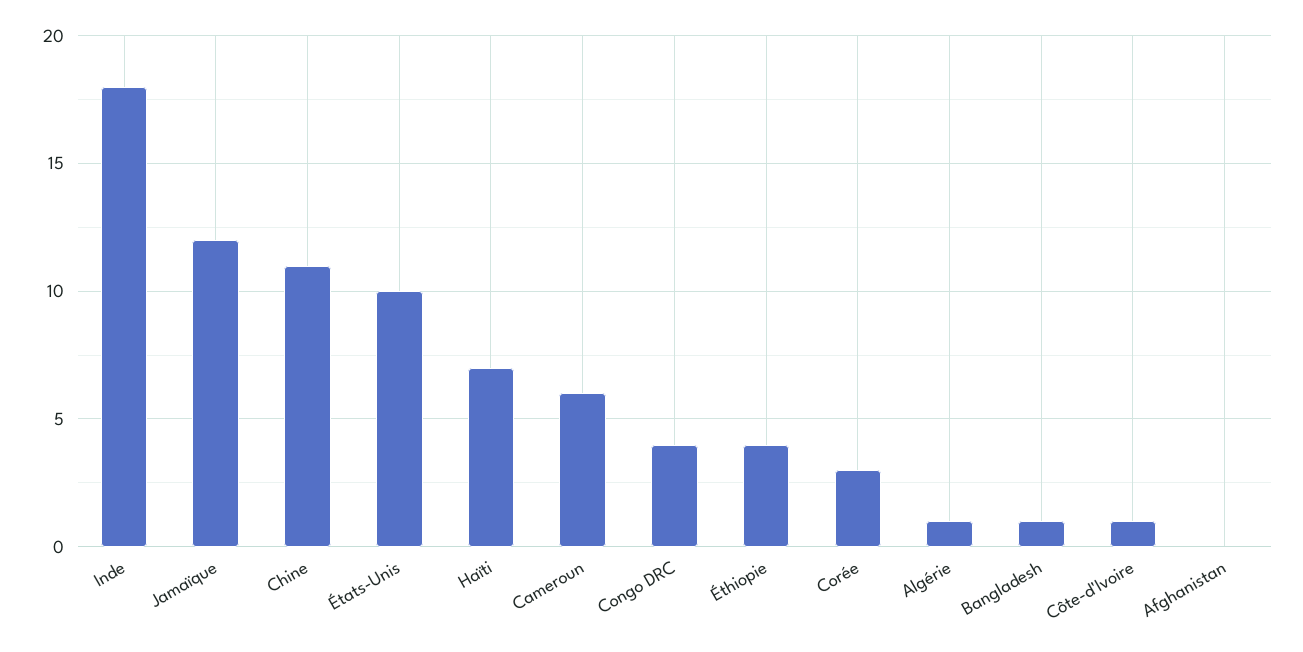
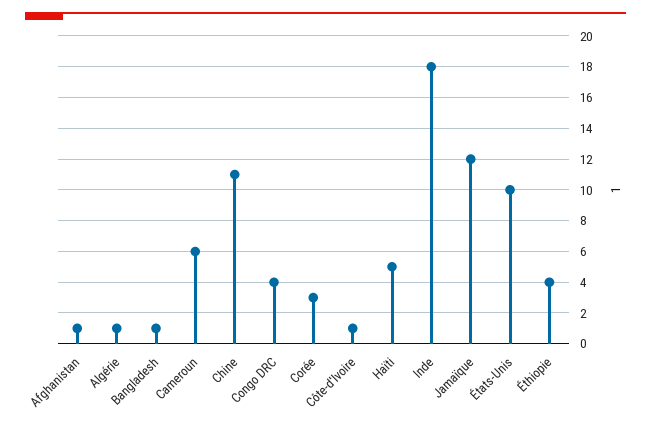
  {
    "Inde": 18,
    "Jamaïque": 12,
    "Chine": 11,
    "États-Unis": 10,
-   "Haïti": 7,
+   "Haïti": 5,
    "Cameroun": 6,
    "Congo DRC": 4,
    "Éthiopie": 4,
    "Corée": 3,
    "Algérie": 1,
    "Bangladesh": 1,
    "Côte-d'Ivoire": 1,
-   "Afghanistan": 0
+   "Afghanistan": 1
  }

